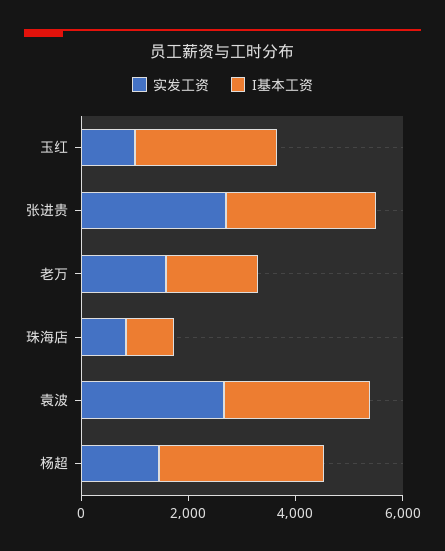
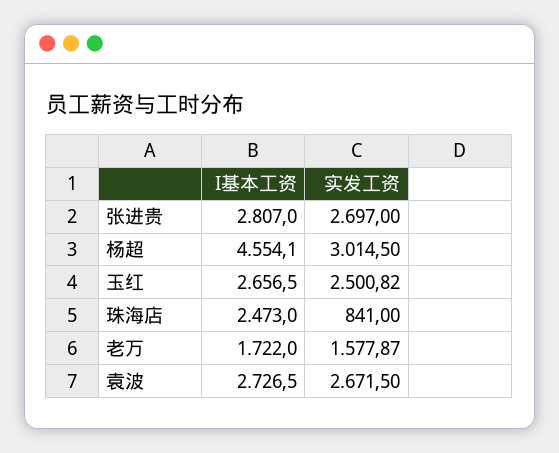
  {
    "实发工资": {
-     "玉红": 1000,
+     "玉红": 2500.82,
      "张进贵": 2697,
      "老万": 1577.87,
      "珠海店": 841,
      "袁波": 2671.5,
-     "杨超": 1500
+     "杨超": 3014.5
    },
    "I基本工资": {
      "玉红": 2656.5,
      "张进贵": 2807,
      "老万": 1722,
-     "珠海店": 1000,
+     "珠海店": 2473,
      "袁波": 2726.5,
-     "杨超": 3000
+     "杨超": 4554.1
    }
  }

